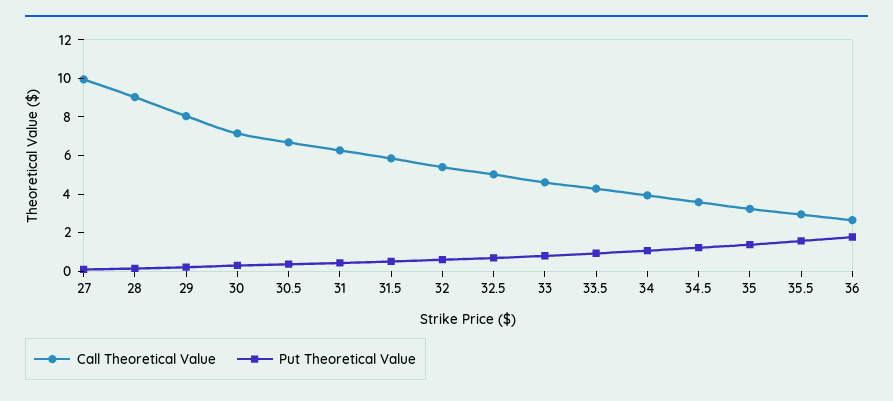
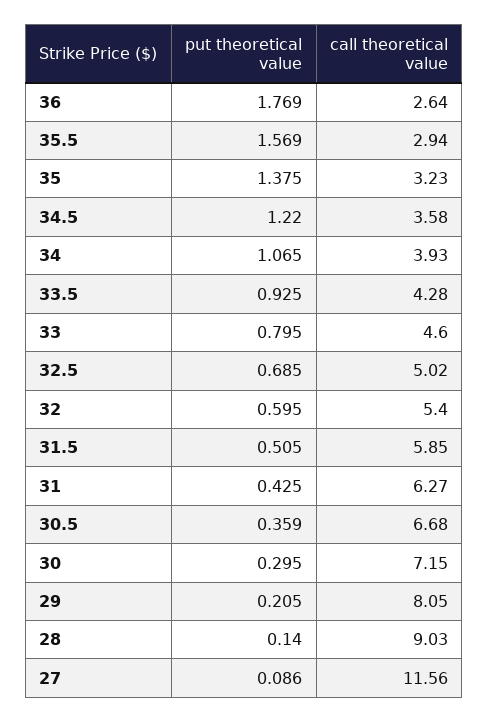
  {
    "Call Theoretical Value": {
-     "27": 10,
+     "27": 11.56,
      "28": 9.03,
      "29": 8.05,
      "30": 7.15,
      "30.5": 6.68,
      "31": 6.27,
      "31.5": 5.85,
      "32": 5.4,
      "32.5": 5.02,
      "33": 4.6,
      "33.5": 4.28,
      "34": 3.93,
      "34.5": 3.58,
      "35": 3.23,
      "35.5": 2.94,
      "36": 2.64
    },
    "Put Theoretical Value": {
      "27": 0.086,
      "28": 0.14,
      "29": 0.205,
      "30": 0.295,
      "30.5": 0.359,
      "31": 0.425,
      "31.5": 0.505,
      "32": 0.595,
      "32.5": 0.685,
      "33": 0.795,
      "33.5": 0.925,
      "34": 1.065,
      "34.5": 1.22,
      "35": 1.375,
      "35.5": 1.569,
      "36": 1.769
    }
  }

